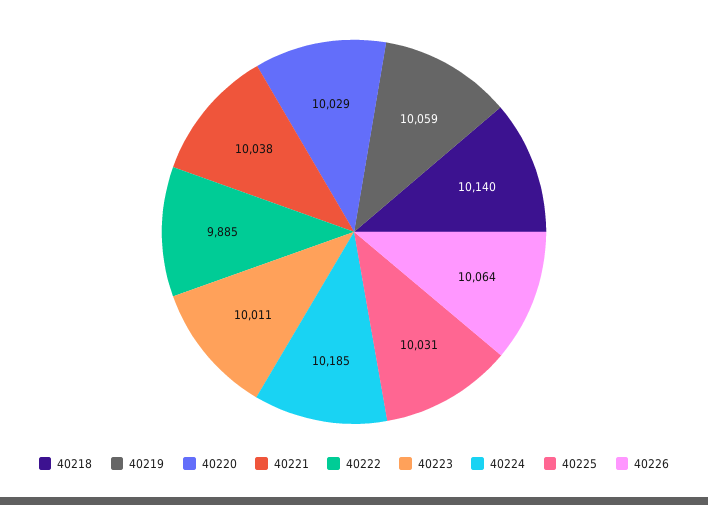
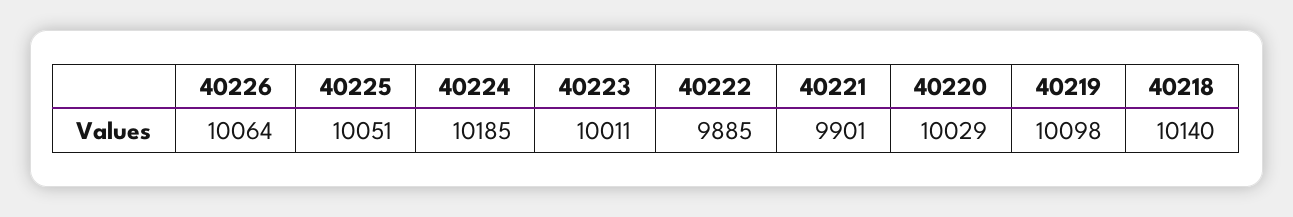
  {
    "40218": 10140,
-   "40219": 10059,
+   "40219": 10098,
    "40220": 10029,
-   "40221": 10038,
+   "40221": 9901,
    "40222": 9885,
    "40223": 10011,
    "40224": 10185,
-   "40225": 10031,
+   "40225": 10051,
    "40226": 10064
  }

